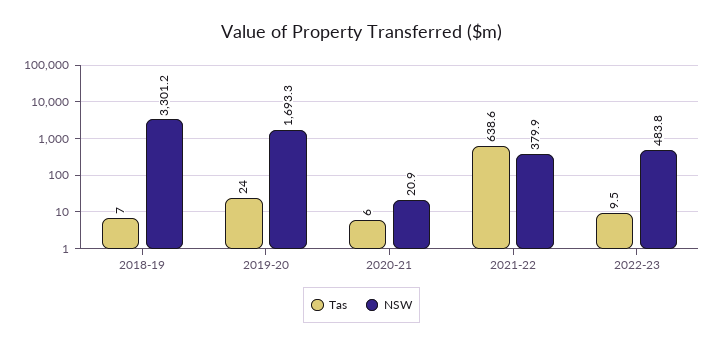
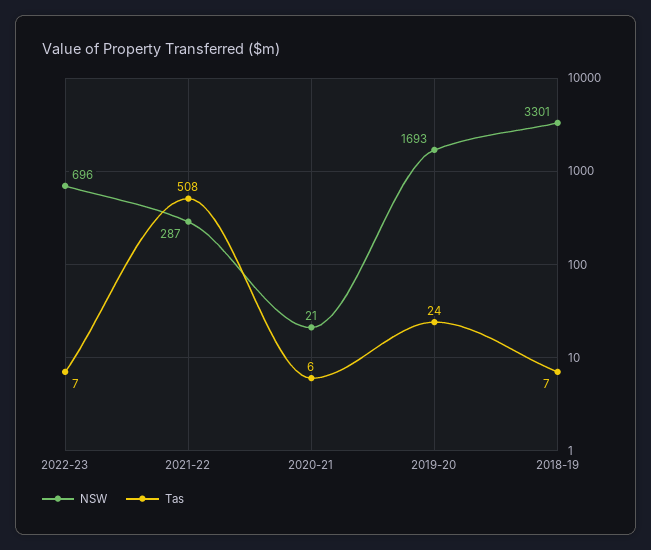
  {
    "Tas": {
      "2018-19": 7,
      "2019-20": 24,
      "2020-21": 6,
-     "2021-22": 638.6,
+     "2021-22": 508,
-     "2022-23": 9.5
+     "2022-23": 7
    },
    "NSW": {
      "2018-19": 3301.2,
      "2019-20": 1693.3,
      "2020-21": 20.9,
-     "2021-22": 379.9,
+     "2021-22": 287,
-     "2022-23": 483.8
+     "2022-23": 696
    }
  }

